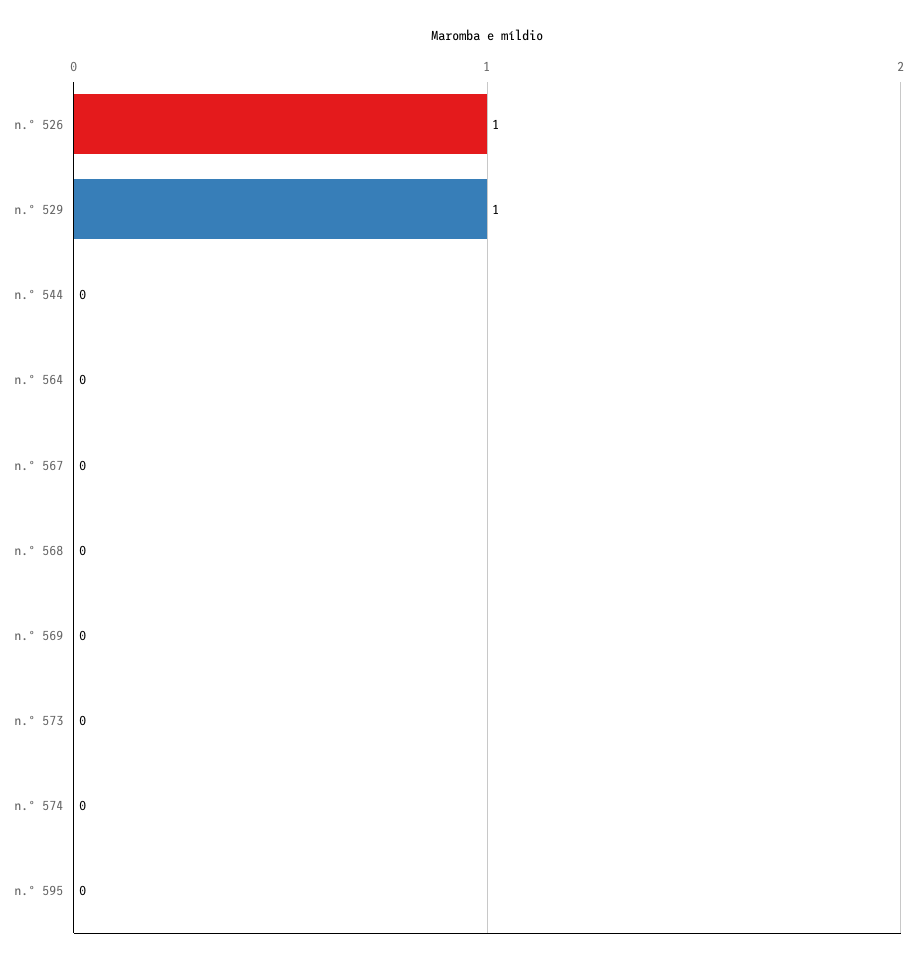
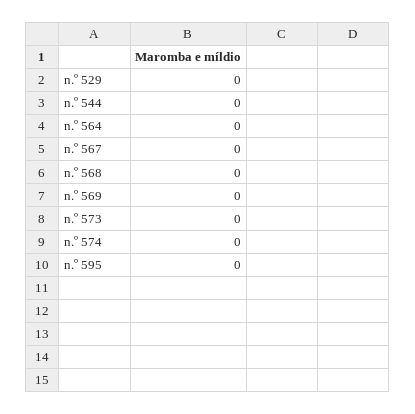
  {
-   "n.º 526": 1,
-   "n.º 529": 1,
+   "n.º 529": 0,
    "n.º 544": 0,
    "n.º 564": 0,
    "n.º 567": 0,
    "n.º 568": 0,
    "n.º 569": 0,
    "n.º 573": 0,
    "n.º 574": 0,
    "n.º 595": 0
  }

